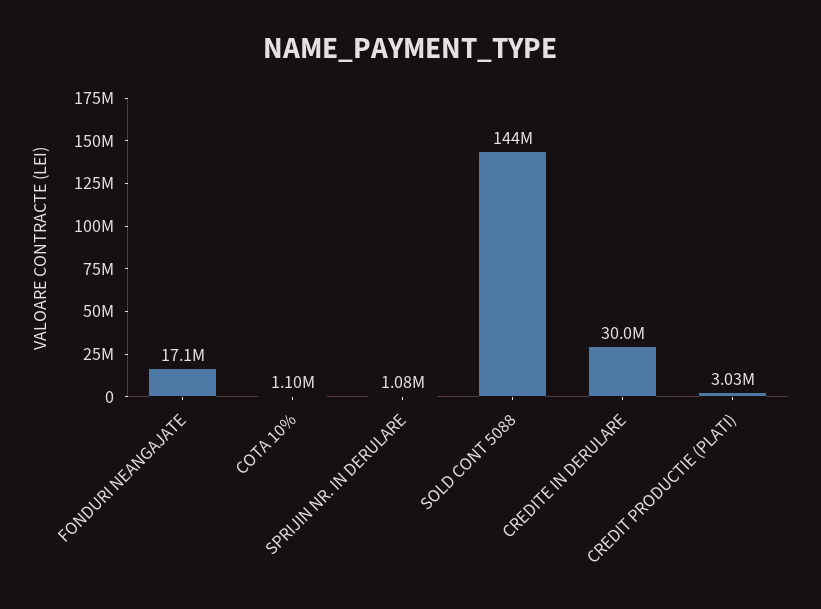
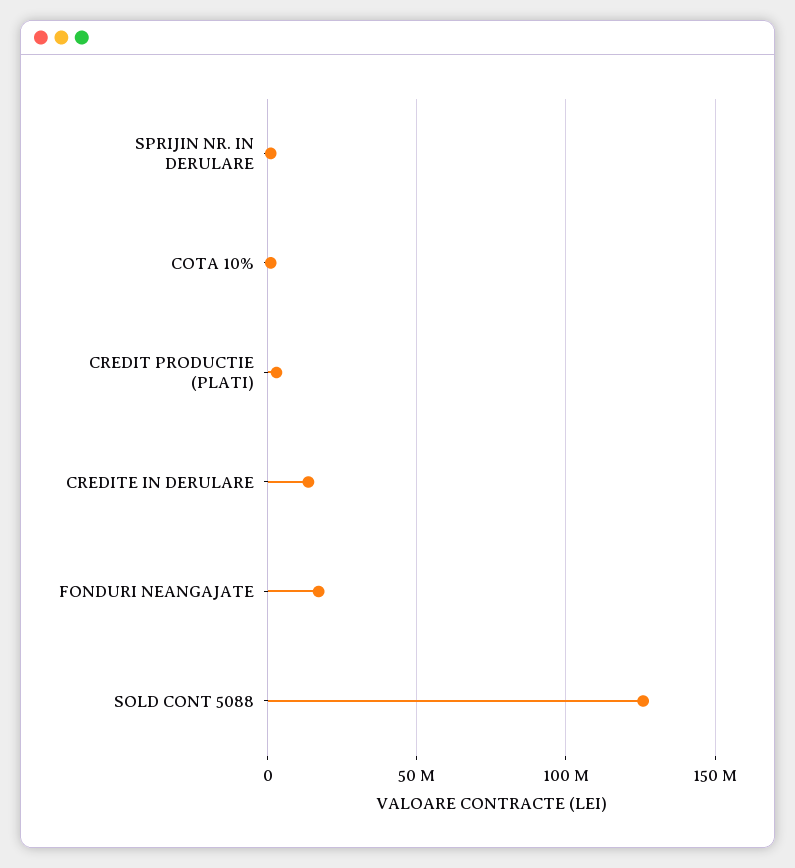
  {
    "FONDURI NEANGAJATE": 17100000,
    "COTA 10%": 1100000,
    "SPRIJIN NR. IN DERULARE": 1080000,
-   "SOLD CONT 5088": 144000000,
+   "SOLD CONT 5088": 125000000,
-   "CREDITE IN DERULARE": 30000000,
+   "CREDITE IN DERULARE": 15000000,
    "CREDIT PRODUCTIE (PLATI)": 3030000
  }

